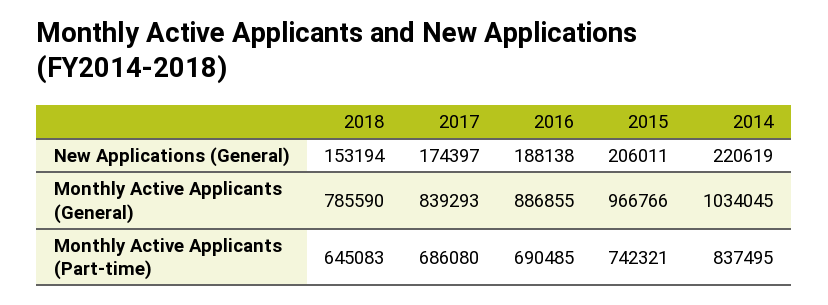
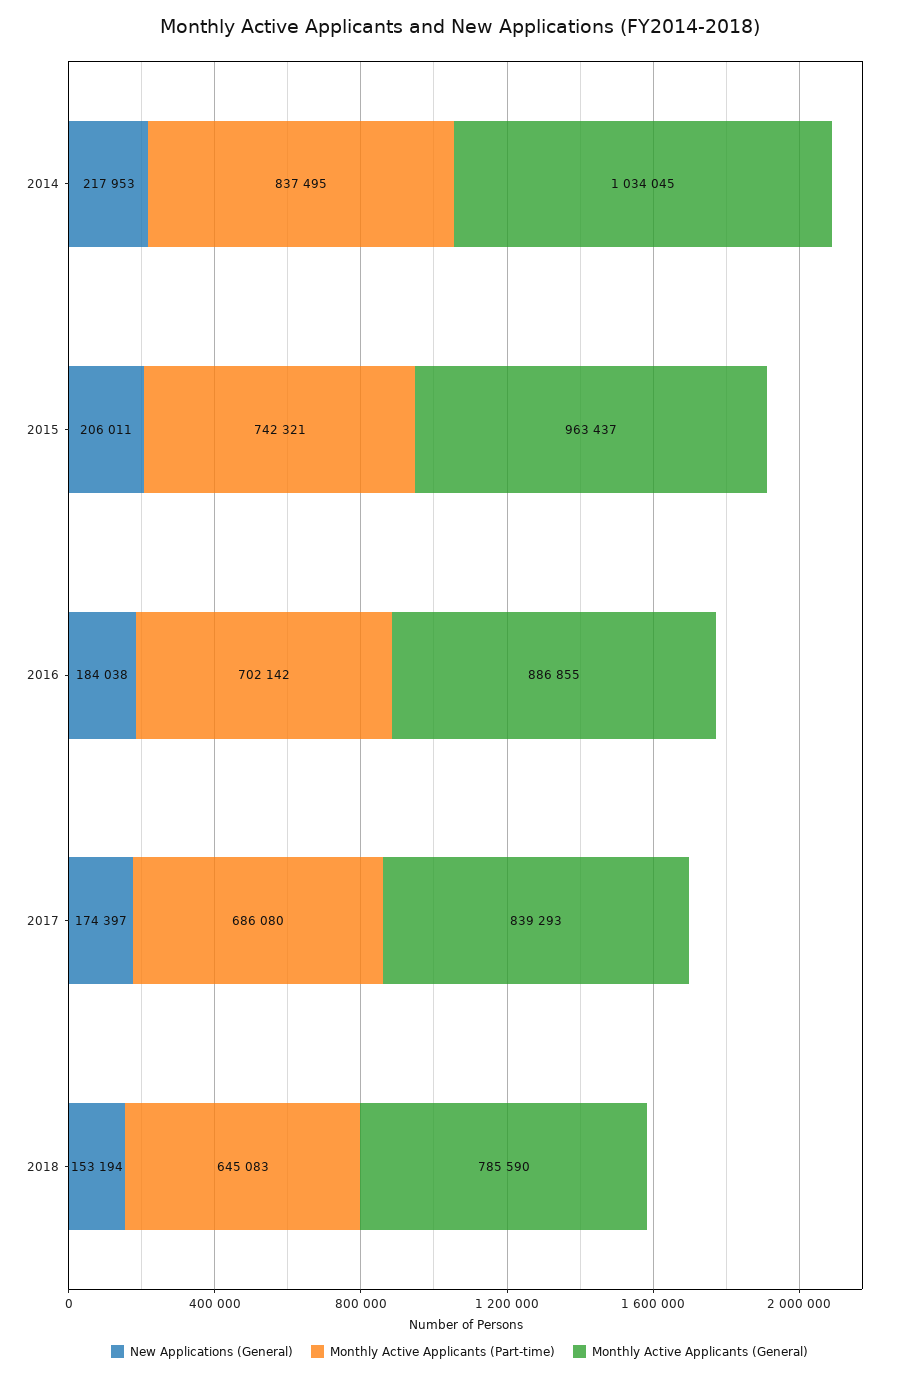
  {
    "New Applications (General)": {
      "2018": 153194,
      "2017": 174397,
-     "2016": 188138,
+     "2016": 184038,
      "2015": 206011,
-     "2014": 220619
+     "2014": 217953
    },
    "Monthly Active Applicants (General)": {
      "2018": 785590,
      "2017": 839293,
      "2016": 886855,
-     "2015": 966766,
+     "2015": 963437,
      "2014": 1034045
    },
    "Monthly Active Applicants (Part-time)": {
      "2018": 645083,
      "2017": 686080,
-     "2016": 690485,
+     "2016": 702142,
      "2015": 742321,
      "2014": 837495
    }
  }

